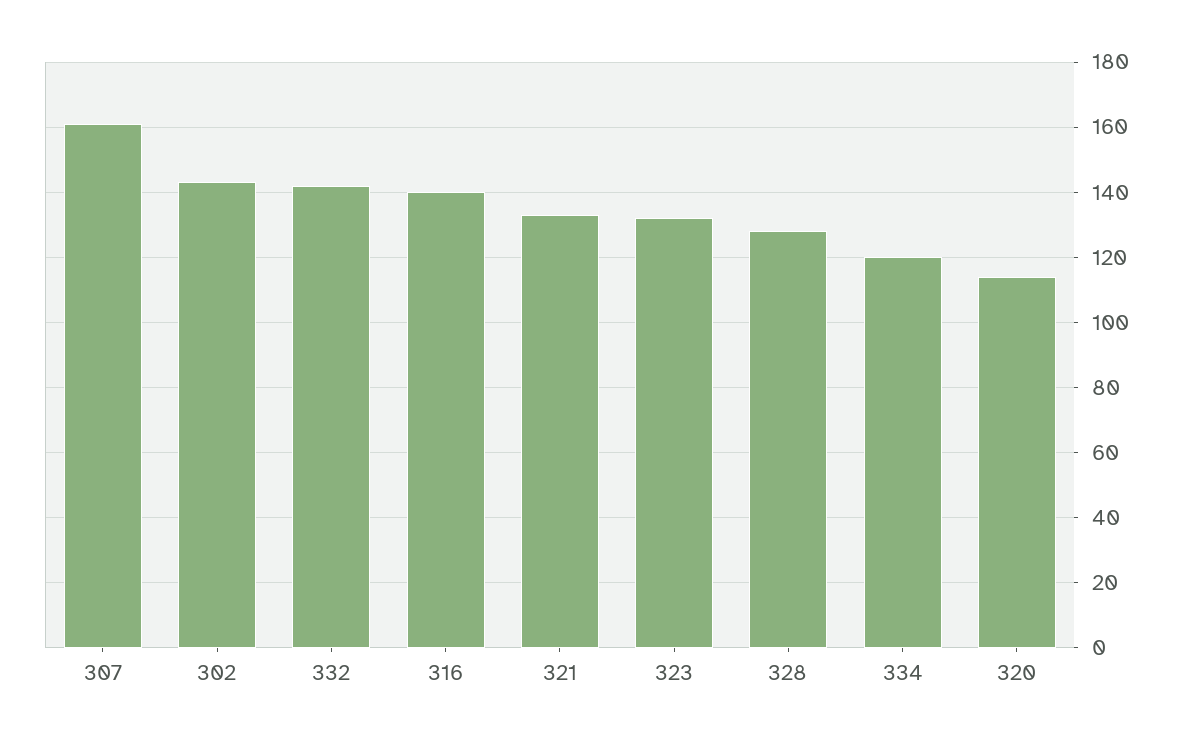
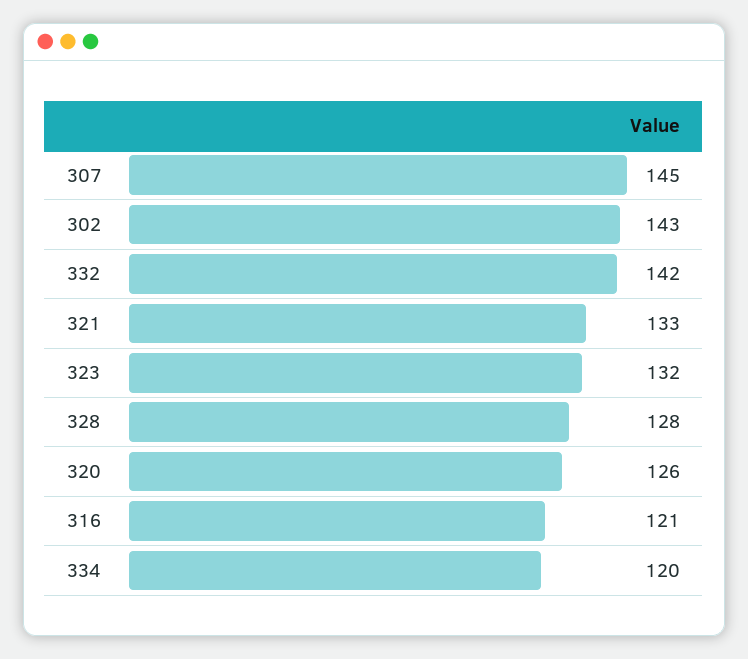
  {
-   "307": 160,
+   "307": 145,
    "302": 143,
    "332": 142,
-   "316": 140,
+   "316": 121,
    "321": 133,
    "323": 132,
    "328": 128,
    "334": 120,
-   "320": 115
+   "320": 126
  }

